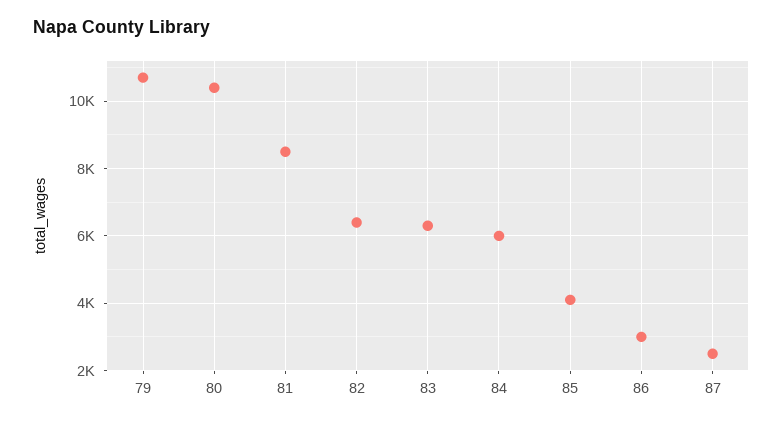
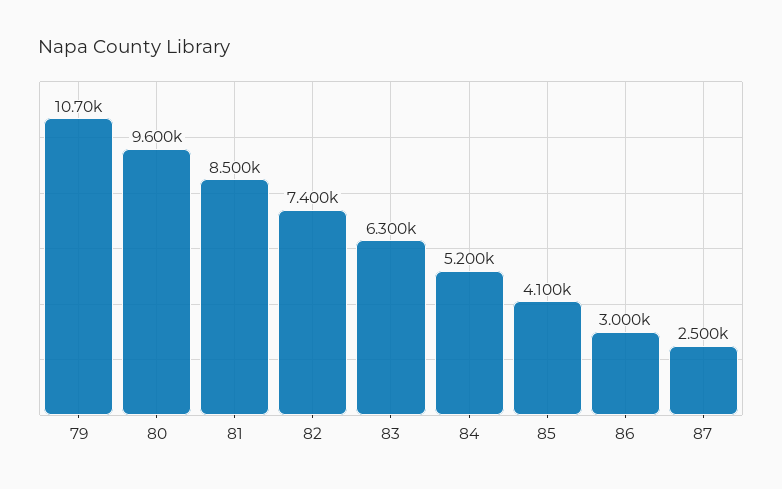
  {
    "79": 10700,
-   "80": 10400,
+   "80": 9600,
    "81": 8500,
-   "82": 6400,
+   "82": 7400,
    "83": 6300,
-   "84": 6000,
+   "84": 5200,
    "85": 4100,
    "86": 3000,
    "87": 2500
  }

